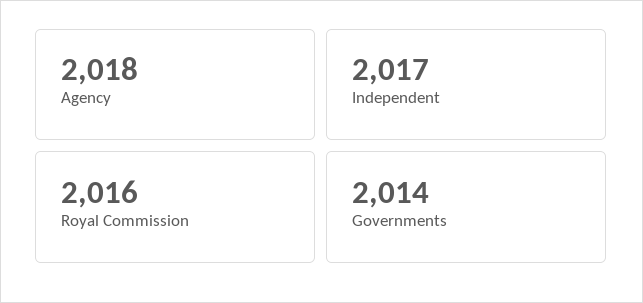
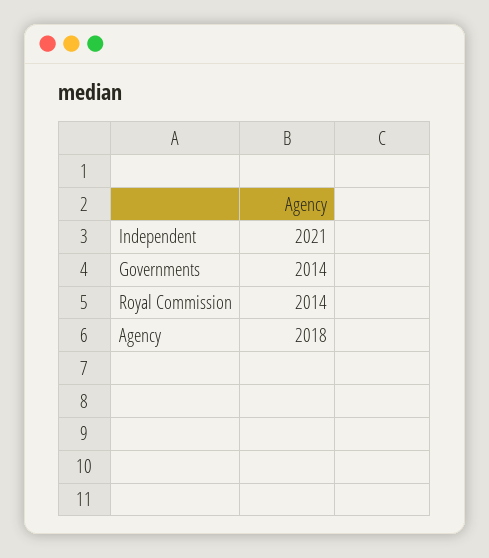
  {
    "Agency": 2018,
-   "Independent": 2017,
+   "Independent": 2021,
-   "Royal Commission": 2016,
+   "Royal Commission": 2014,
    "Governments": 2014
  }

